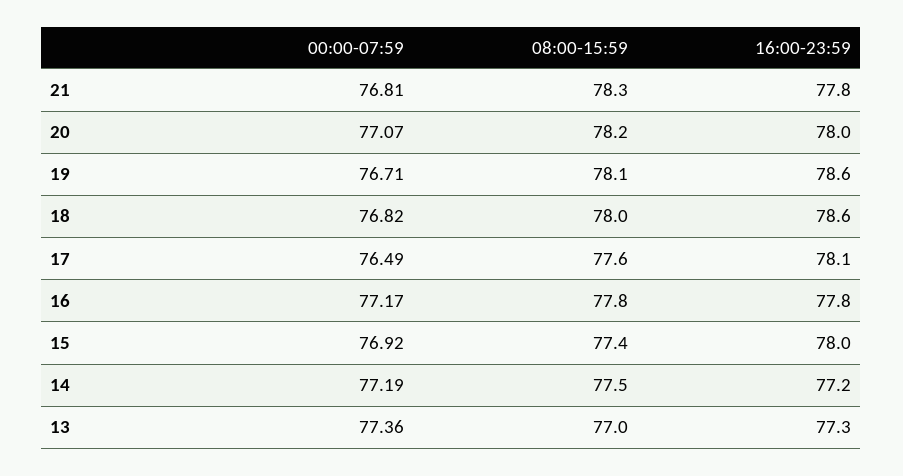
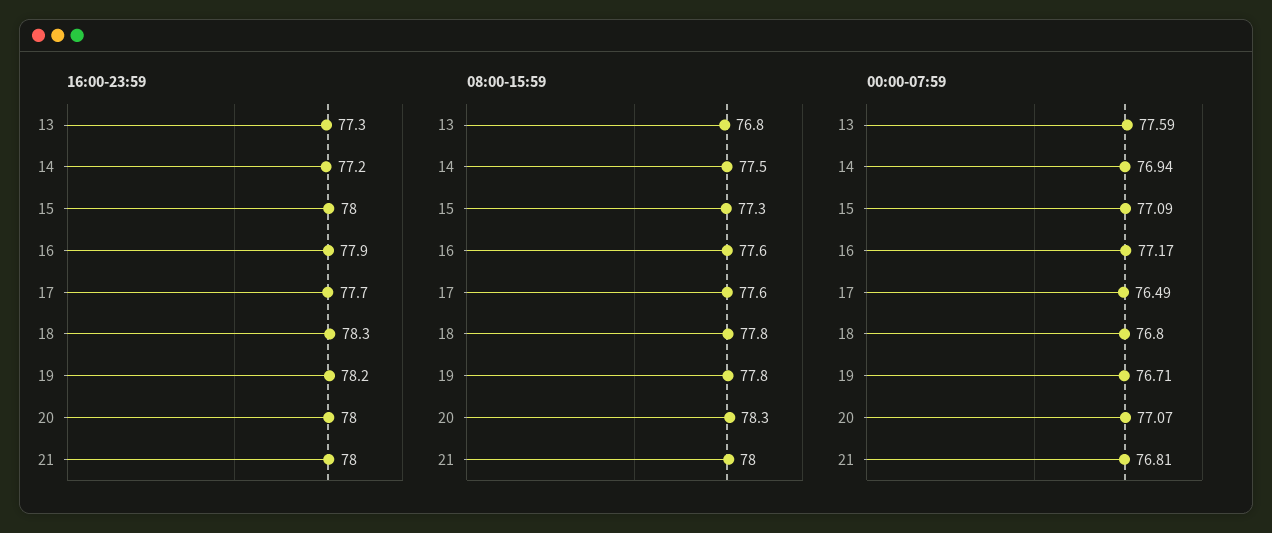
  {
    "00:00-07:59": {
      "21": 76.81,
      "20": 77.07,
      "19": 76.71,
-     "18": 76.82,
+     "18": 76.8,
      "17": 76.49,
      "16": 77.17,
-     "15": 76.92,
+     "15": 77.09,
-     "14": 77.19,
+     "14": 76.94,
-     "13": 77.36
+     "13": 77.59
    },
    "08:00-15:59": {
-     "21": 78.3,
+     "21": 78,
-     "20": 78.2,
+     "20": 78.3,
-     "19": 78.1,
+     "19": 77.8,
-     "18": 78,
+     "18": 77.8,
      "17": 77.6,
-     "16": 77.8,
+     "16": 77.6,
-     "15": 77.4,
+     "15": 77.3,
      "14": 77.5,
-     "13": 77
+     "13": 76.8
    },
    "16:00-23:59": {
-     "21": 77.8,
+     "21": 78,
      "20": 78,
-     "19": 78.6,
+     "19": 78.2,
-     "18": 78.6,
+     "18": 78.3,
-     "17": 78.1,
+     "17": 77.7,
-     "16": 77.8,
+     "16": 77.9,
      "15": 78,
      "14": 77.2,
      "13": 77.3
    }
  }

